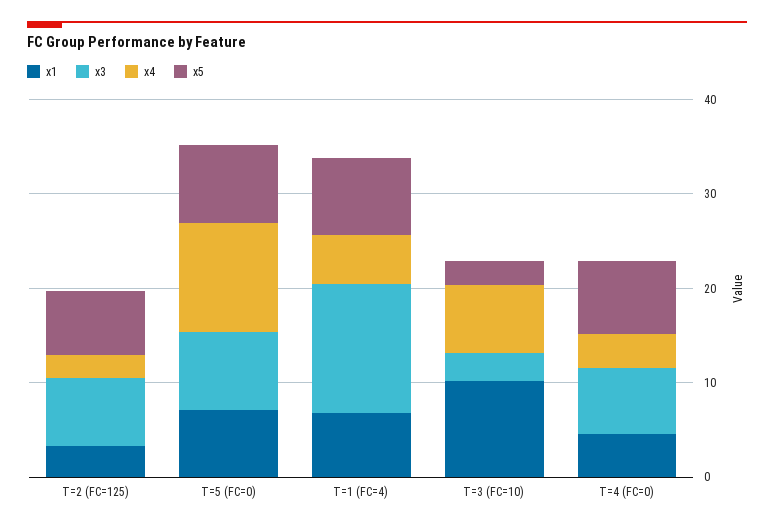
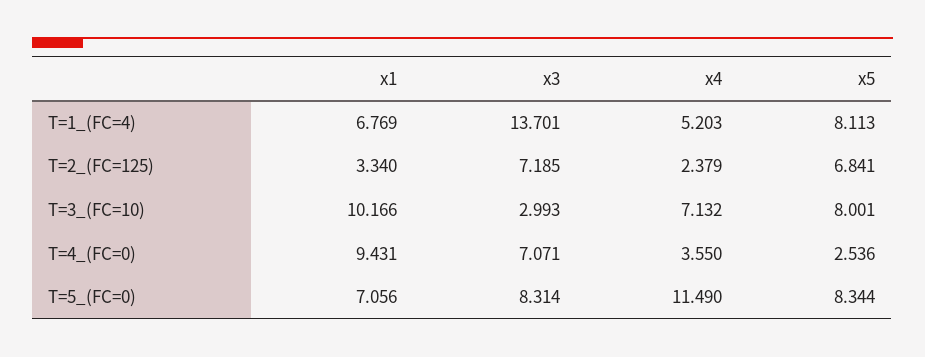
  {
    "x1": {
      "T=2 (FC=125)": 3.34,
      "T=5 (FC=0)": 7.056,
      "T=1 (FC=4)": 6.769,
      "T=3 (FC=10)": 10.166,
-     "T=4 (FC=0)": 4
+     "T=4 (FC=0)": 9.431
    },
    "x3": {
      "T=2 (FC=125)": 7.185,
      "T=5 (FC=0)": 8.314,
      "T=1 (FC=4)": 13.701,
      "T=3 (FC=10)": 2.993,
      "T=4 (FC=0)": 7.071
    },
    "x4": {
      "T=2 (FC=125)": 2.379,
      "T=5 (FC=0)": 11.49,
      "T=1 (FC=4)": 5.203,
      "T=3 (FC=10)": 7.132,
      "T=4 (FC=0)": 3.55
    },
    "x5": {
      "T=2 (FC=125)": 6.841,
      "T=5 (FC=0)": 8.344,
      "T=1 (FC=4)": 8.113,
-     "T=3 (FC=10)": 2,
+     "T=3 (FC=10)": 8.001,
-     "T=4 (FC=0)": 8
+     "T=4 (FC=0)": 2.536
    }
  }

